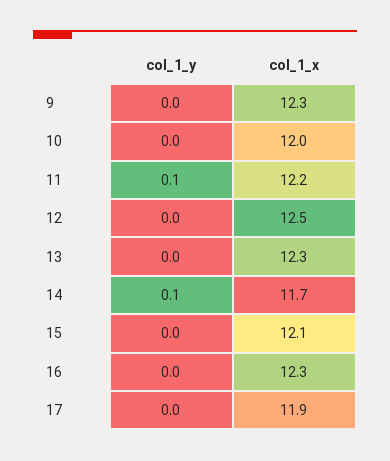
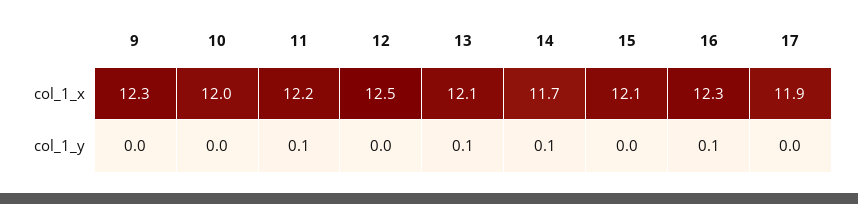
  {
    "col_1_y": {
      "9": 0,
      "10": 0,
      "11": 0.1,
      "12": 0,
-     "13": 0,
+     "13": 0.1,
      "14": 0.1,
      "15": 0,
-     "16": 0,
+     "16": 0.1,
      "17": 0
    },
    "col_1_x": {
      "9": 12.3,
      "10": 12,
      "11": 12.2,
      "12": 12.5,
-     "13": 12.3,
+     "13": 12.1,
      "14": 11.7,
      "15": 12.1,
      "16": 12.3,
      "17": 11.9
    }
  }

